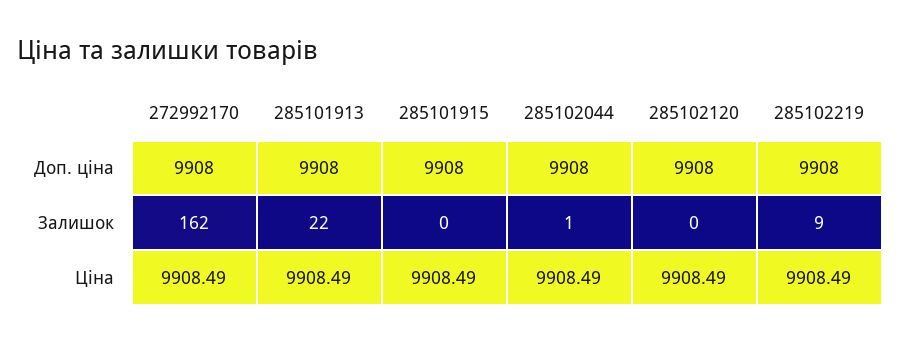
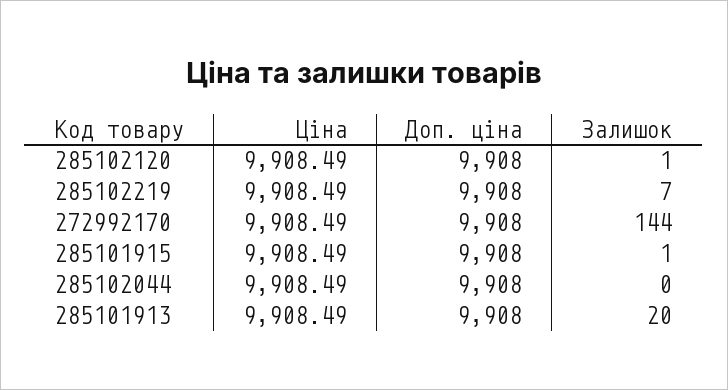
  {
    "272992170": {
      "Доп. ціна": 9908,
-     "Залишок": 162,
+     "Залишок": 144,
      "Ціна": 9908.49
    },
    "285101913": {
      "Доп. ціна": 9908,
-     "Залишок": 22,
+     "Залишок": 20,
      "Ціна": 9908.49
    },
    "285101915": {
      "Доп. ціна": 9908,
-     "Залишок": 0,
+     "Залишок": 1,
      "Ціна": 9908.49
    },
    "285102044": {
      "Доп. ціна": 9908,
-     "Залишок": 1,
+     "Залишок": 0,
      "Ціна": 9908.49
    },
    "285102120": {
      "Доп. ціна": 9908,
-     "Залишок": 0,
+     "Залишок": 1,
      "Ціна": 9908.49
    },
    "285102219": {
      "Доп. ціна": 9908,
-     "Залишок": 9,
+     "Залишок": 7,
      "Ціна": 9908.49
    }
  }

